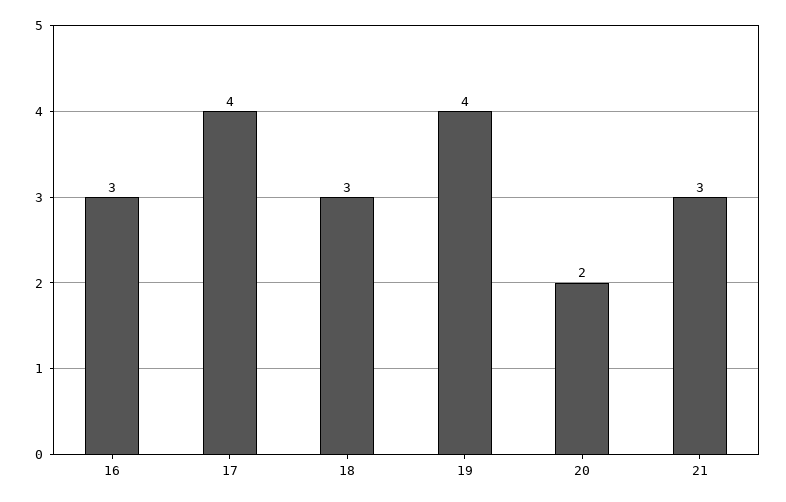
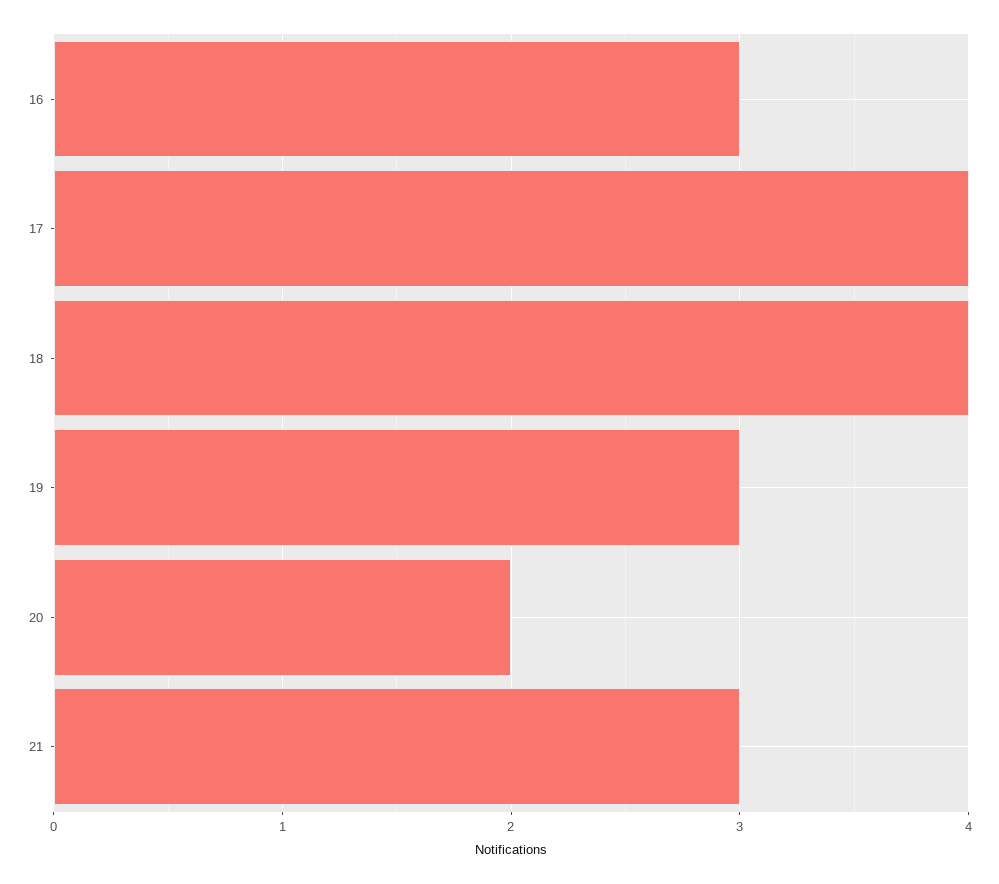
  {
    "16": 3,
    "17": 4,
-   "18": 3,
+   "18": 4,
-   "19": 4,
+   "19": 3,
    "20": 2,
    "21": 3
  }

